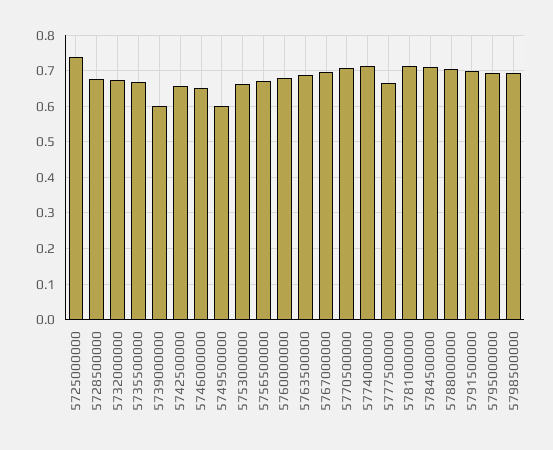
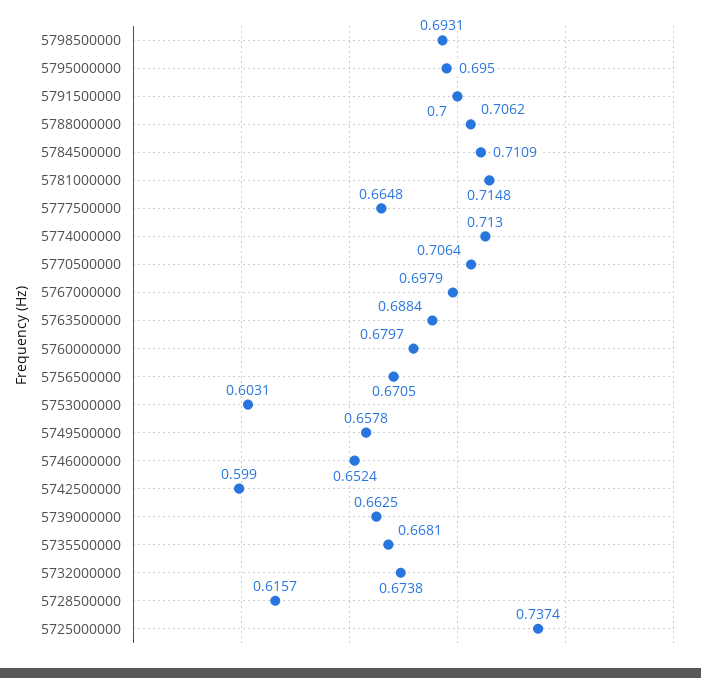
  {
    "5725000000": 0.7374,
-   "5728500000": 0.68,
+   "5728500000": 0.6157,
    "5732000000": 0.6738,
    "5735500000": 0.6681,
-   "5739000000": 0.6,
+   "5739000000": 0.6625,
-   "5742500000": 0.66,
+   "5742500000": 0.599,
    "5746000000": 0.6524,
-   "5749500000": 0.6,
+   "5749500000": 0.6578,
-   "5753000000": 0.66,
+   "5753000000": 0.6031,
    "5756500000": 0.6705,
    "5760000000": 0.6797,
    "5763500000": 0.6884,
    "5767000000": 0.6979,
    "5770500000": 0.7064,
    "5774000000": 0.713,
    "5777500000": 0.6648,
    "5781000000": 0.7148,
    "5784500000": 0.7109,
    "5788000000": 0.7062,
    "5791500000": 0.7,
    "5795000000": 0.695,
    "5798500000": 0.6931
  }

